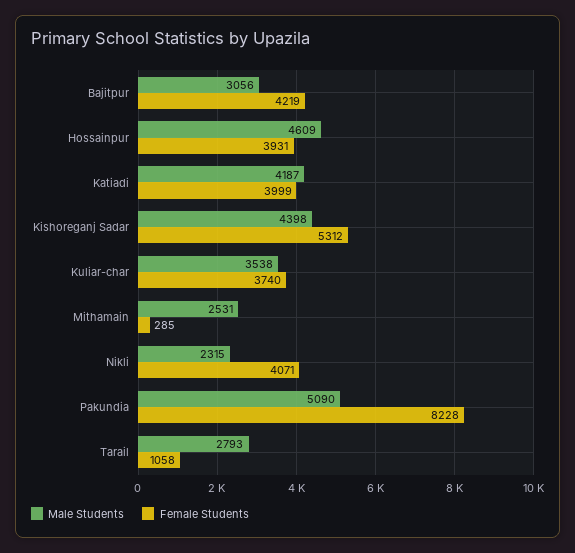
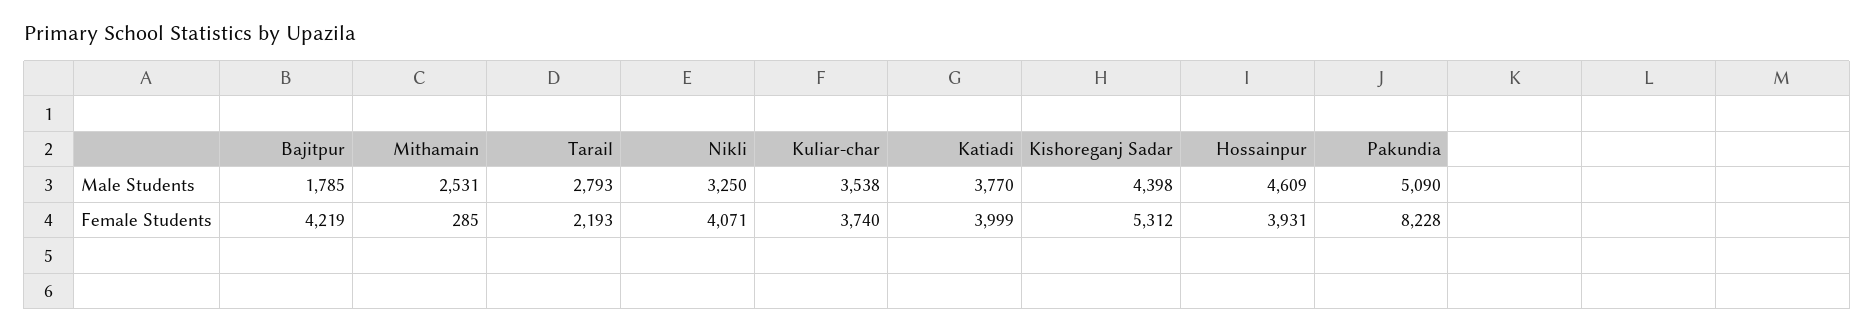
  {
    "Male Students": {
-     "Bajitpur": 3056,
+     "Bajitpur": 1785,
      "Hossainpur": 4609,
-     "Katiadi": 4187,
+     "Katiadi": 3770,
      "Kishoreganj Sadar": 4398,
      "Kuliar-char": 3538,
      "Mithamain": 2531,
-     "Nikli": 2315,
+     "Nikli": 3250,
      "Pakundia": 5090,
      "Tarail": 2793
    },
    "Female Students": {
      "Bajitpur": 4219,
      "Hossainpur": 3931,
      "Katiadi": 3999,
      "Kishoreganj Sadar": 5312,
      "Kuliar-char": 3740,
      "Mithamain": 285,
      "Nikli": 4071,
      "Pakundia": 8228,
-     "Tarail": 1058
+     "Tarail": 2193
    }
  }

